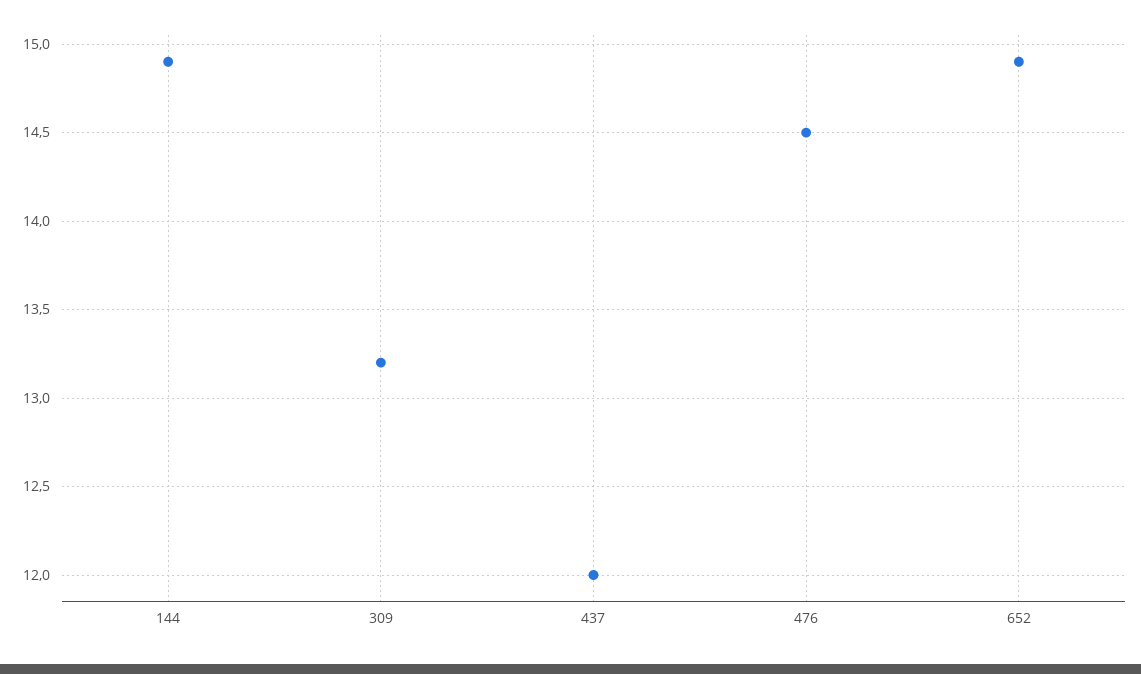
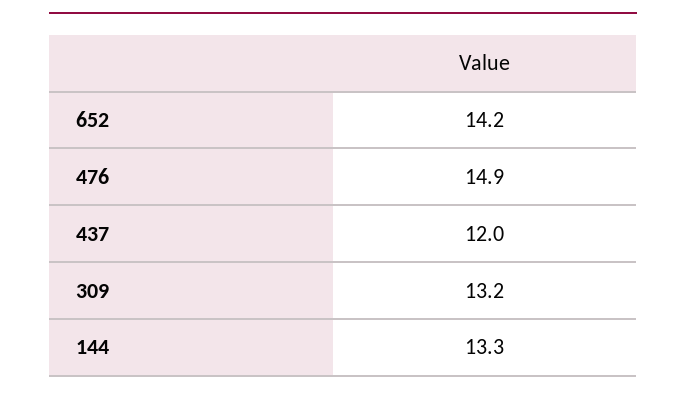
  {
-   "144": 14.9,
+   "144": 13.3,
    "309": 13.2,
    "437": 12,
-   "476": 14.5,
+   "476": 14.9,
-   "652": 14.9
+   "652": 14.2
  }

